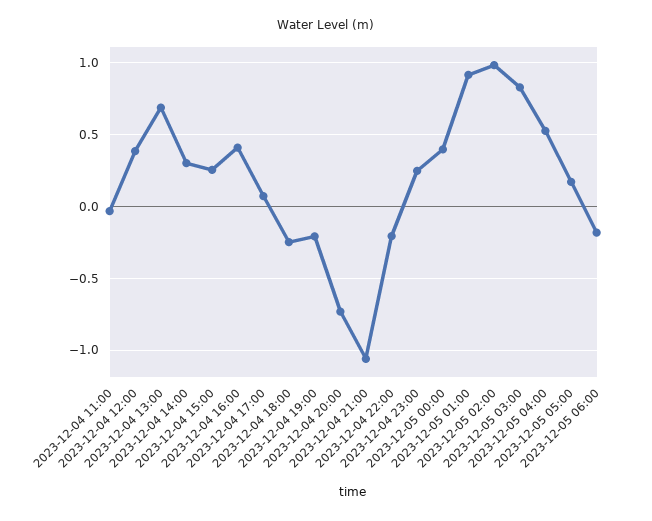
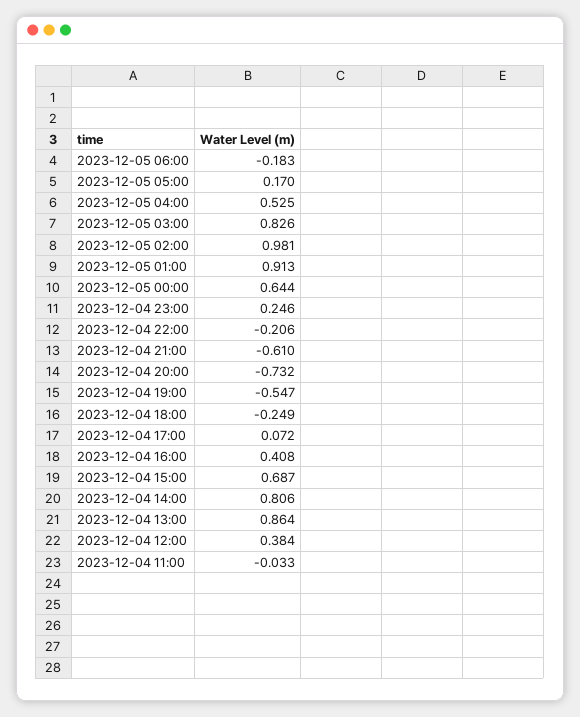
  {
    "2023-12-04 11:00": -0.033,
    "2023-12-04 12:00": 0.384,
-   "2023-12-04 13:00": 0.7,
+   "2023-12-04 13:00": 0.864,
-   "2023-12-04 14:00": 0.3,
+   "2023-12-04 14:00": 0.806,
-   "2023-12-04 15:00": 0.25,
+   "2023-12-04 15:00": 0.687,
    "2023-12-04 16:00": 0.408,
    "2023-12-04 17:00": 0.072,
    "2023-12-04 18:00": -0.249,
-   "2023-12-04 19:00": -0.2,
+   "2023-12-04 19:00": -0.547,
    "2023-12-04 20:00": -0.732,
-   "2023-12-04 21:00": -1.05,
+   "2023-12-04 21:00": -0.61,
    "2023-12-04 22:00": -0.206,
    "2023-12-04 23:00": 0.246,
-   "2023-12-05 00:00": 0.4,
+   "2023-12-05 00:00": 0.644,
    "2023-12-05 01:00": 0.913,
    "2023-12-05 02:00": 0.981,
    "2023-12-05 03:00": 0.826,
    "2023-12-05 04:00": 0.525,
    "2023-12-05 05:00": 0.17,
    "2023-12-05 06:00": -0.183
  }

